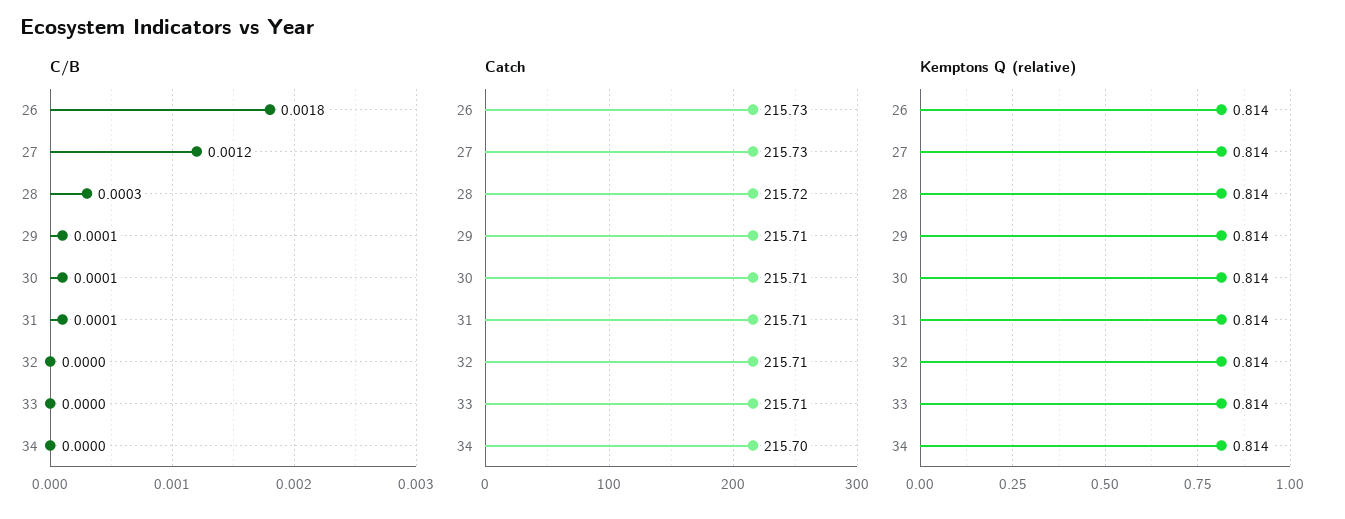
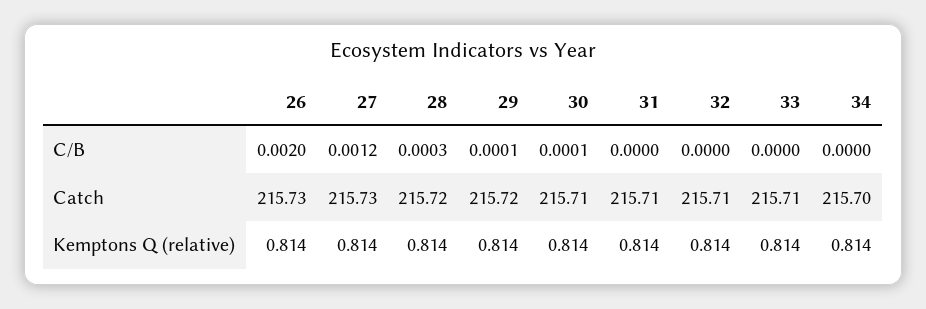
  {
    "C/B": {
-     "26": 0.0018,
+     "26": 0.002,
      "27": 0.0012,
      "28": 0.0003,
      "29": 0.0001,
      "30": 0.0001,
-     "31": 0.0001,
+     "31": 0,
      "32": 0,
      "33": 0,
      "34": 0
    },
    "Catch": {
      "26": 215.73,
      "27": 215.73,
      "28": 215.72,
-     "29": 215.71,
+     "29": 215.72,
      "30": 215.71,
      "31": 215.71,
      "32": 215.71,
      "33": 215.71,
      "34": 215.7
    },
    "Kemptons Q (relative)": {
      "26": 0.814,
      "27": 0.814,
      "28": 0.814,
      "29": 0.814,
      "30": 0.814,
      "31": 0.814,
      "32": 0.814,
      "33": 0.814,
      "34": 0.814
    }
  }

